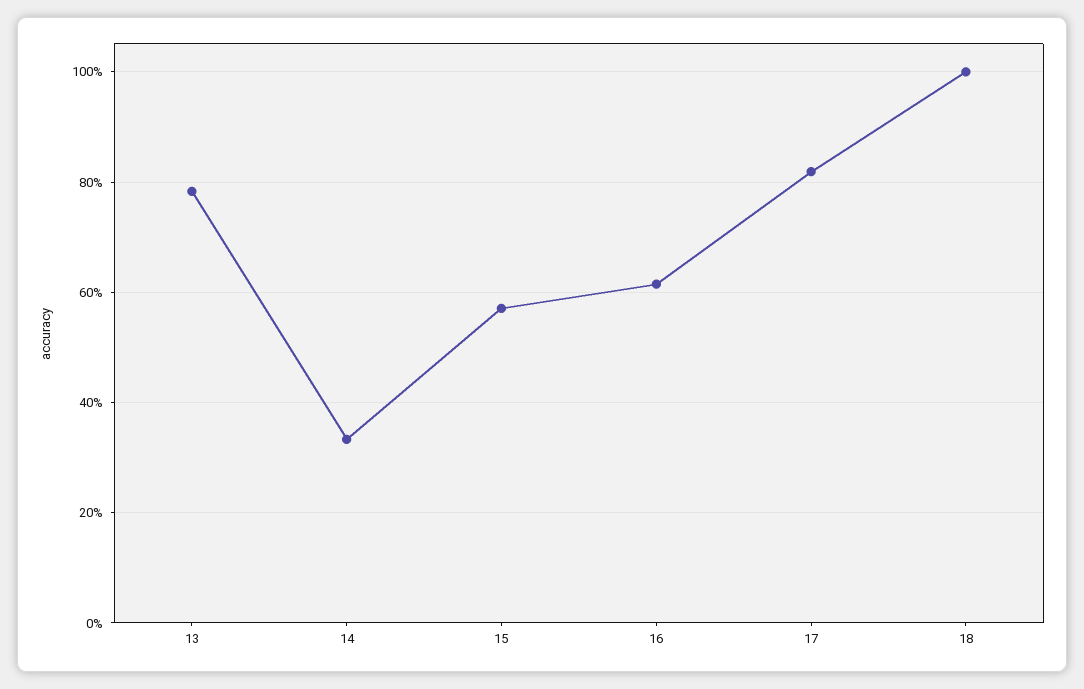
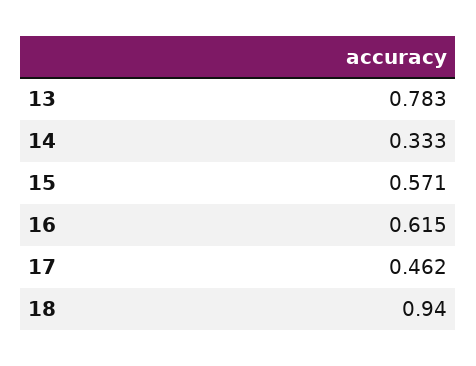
  {
    "13": 0.783,
    "14": 0.333,
    "15": 0.571,
    "16": 0.615,
-   "17": 0.82,
+   "17": 0.462,
-   "18": 1
+   "18": 0.94
  }

